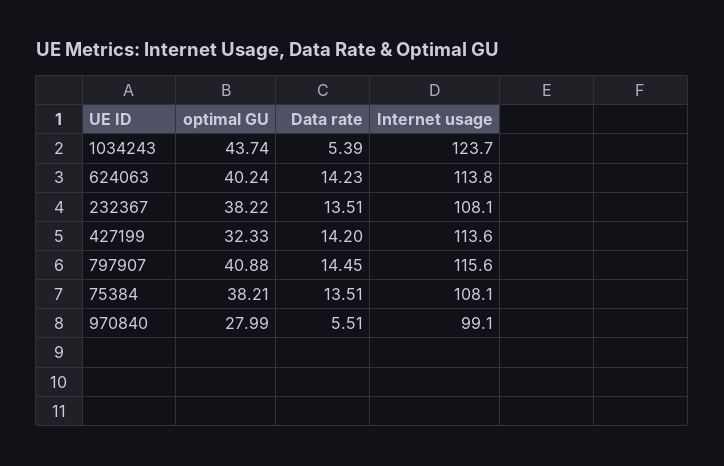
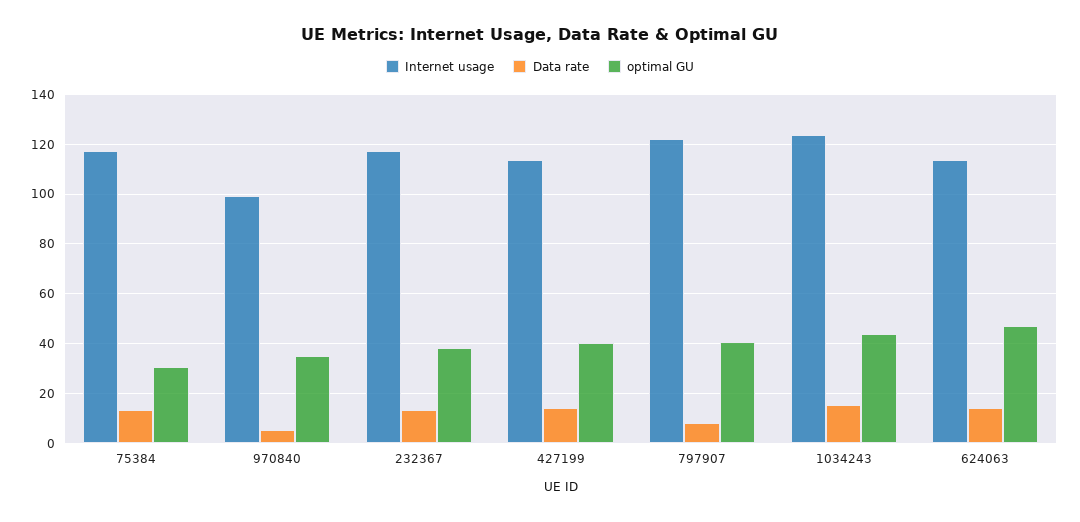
  {
    "optimal GU": {
      "1034243": 43.74,
-     "624063": 40.24,
+     "624063": 47.5,
      "232367": 38.22,
-     "427199": 32.33,
+     "427199": 40,
      "797907": 40.88,
-     "75384": 38.21,
+     "75384": 30,
-     "970840": 27.99
+     "970840": 35
    },
    "Data rate": {
-     "1034243": 5.39,
+     "1034243": 15,
      "624063": 14.23,
      "232367": 13.51,
      "427199": 14.2,
-     "797907": 14.45,
+     "797907": 7.5,
      "75384": 13.51,
      "970840": 5.51
    },
    "Internet usage": {
      "1034243": 123.7,
      "624063": 113.8,
-     "232367": 108.1,
+     "232367": 117.5,
      "427199": 113.6,
-     "797907": 115.6,
+     "797907": 122.5,
-     "75384": 108.1,
+     "75384": 117.5,
      "970840": 99.1
    }
  }

